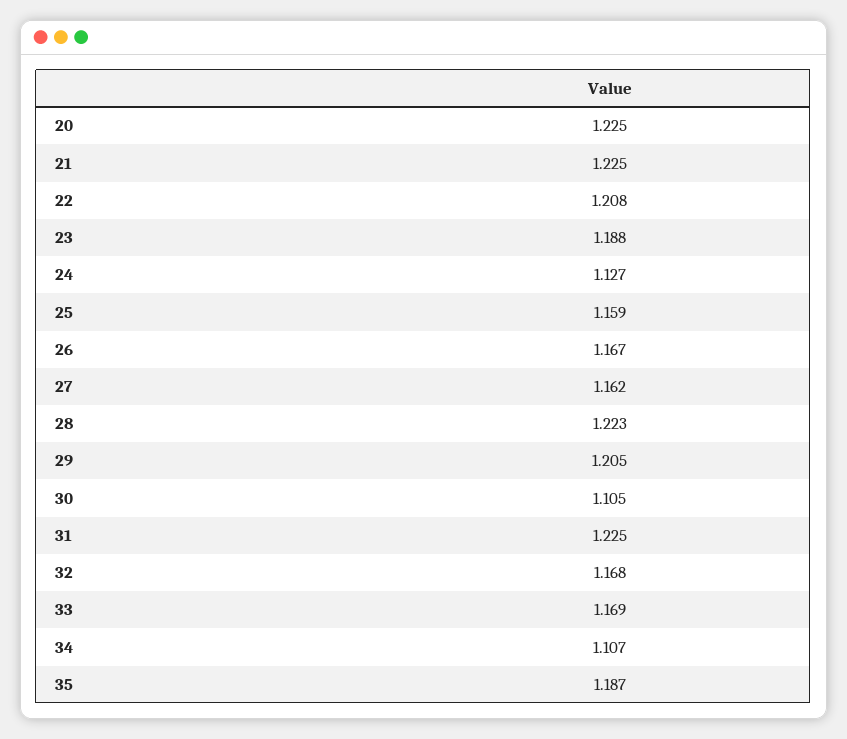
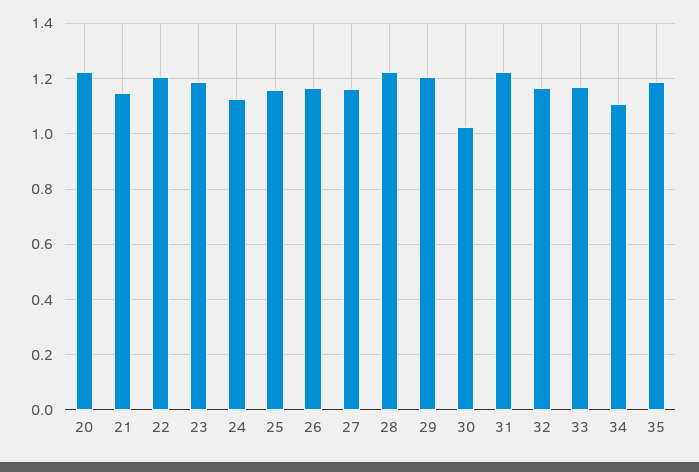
  {
    "20": 1.225,
-   "21": 1.225,
+   "21": 1.15,
    "22": 1.208,
    "23": 1.188,
    "24": 1.127,
    "25": 1.159,
    "26": 1.167,
    "27": 1.162,
    "28": 1.223,
    "29": 1.205,
-   "30": 1.105,
+   "30": 1.025,
    "31": 1.225,
    "32": 1.168,
    "33": 1.169,
    "34": 1.107,
    "35": 1.187
  }

